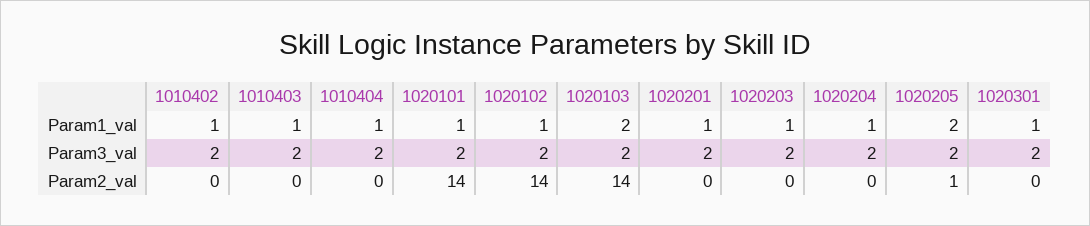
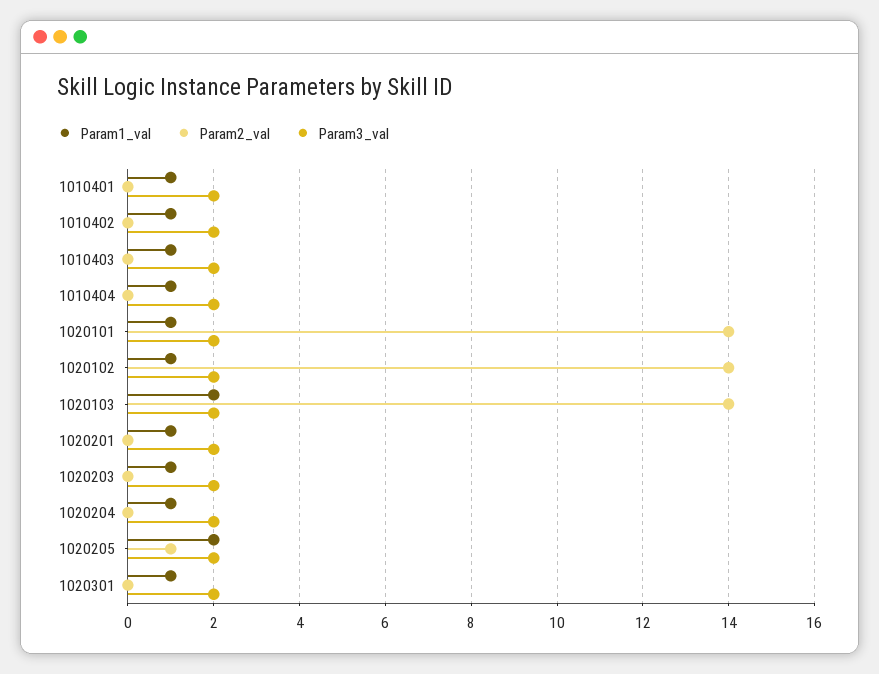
  {
    "Param1_val": {
      "1010402": 1,
      "1010403": 1,
      "1010404": 1,
      "1020101": 1,
      "1020102": 1,
      "1020103": 2,
      "1020201": 1,
      "1020203": 1,
      "1020204": 1,
      "1020205": 2,
-     "1020301": 1
+     "1020301": 1,
+     "1010401": 1
    },
    "Param3_val": {
      "1010402": 2,
      "1010403": 2,
      "1010404": 2,
      "1020101": 2,
      "1020102": 2,
      "1020103": 2,
      "1020201": 2,
      "1020203": 2,
      "1020204": 2,
      "1020205": 2,
-     "1020301": 2
+     "1020301": 2,
+     "1010401": 2
    },
    "Param2_val": {
      "1010402": 0,
      "1010403": 0,
      "1010404": 0,
      "1020101": 14,
      "1020102": 14,
      "1020103": 14,
      "1020201": 0,
      "1020203": 0,
      "1020204": 0,
      "1020205": 1,
-     "1020301": 0
+     "1020301": 0,
+     "1010401": 0
    }
  }

